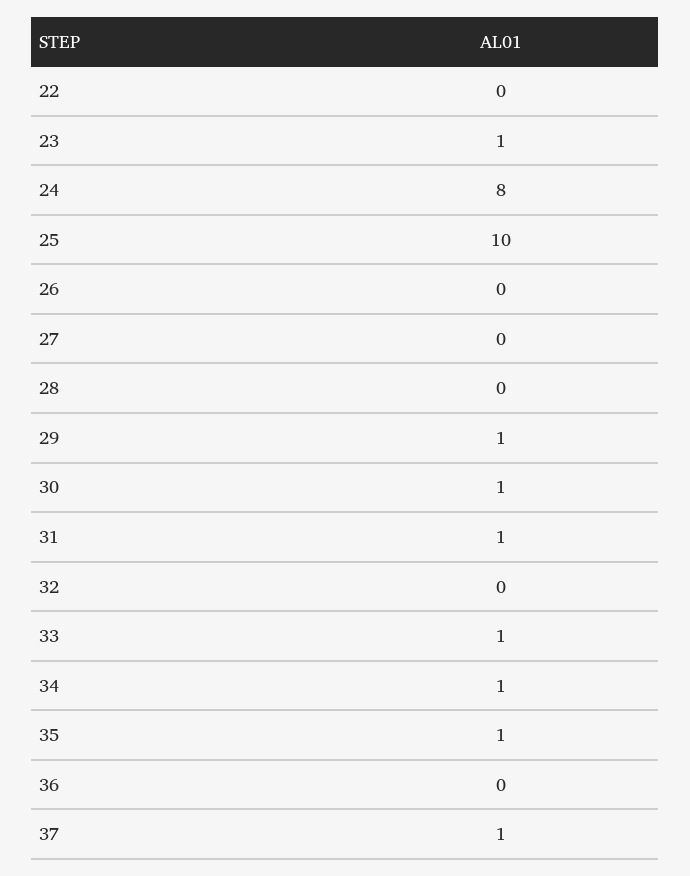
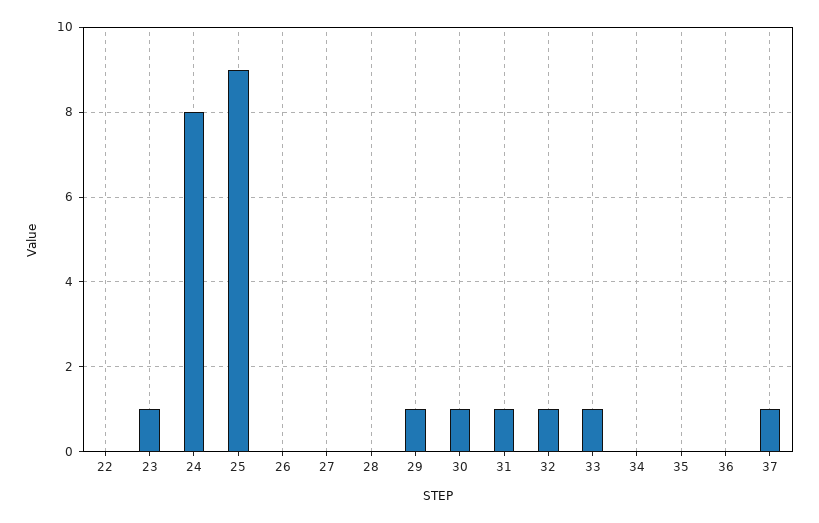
  {
    "22": 0,
    "23": 1,
    "24": 8,
-   "25": 10,
+   "25": 9,
    "26": 0,
    "27": 0,
    "28": 0,
    "29": 1,
    "30": 1,
    "31": 1,
-   "32": 0,
+   "32": 1,
    "33": 1,
-   "34": 1,
+   "34": 0,
-   "35": 1,
+   "35": 0,
    "36": 0,
    "37": 1
  }

